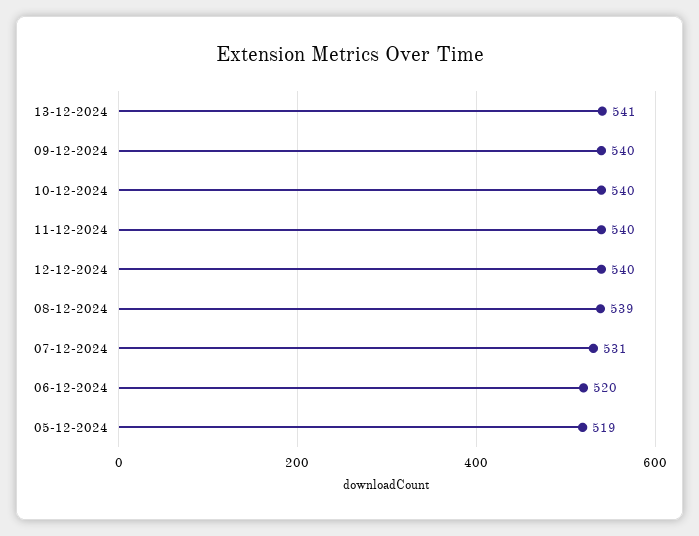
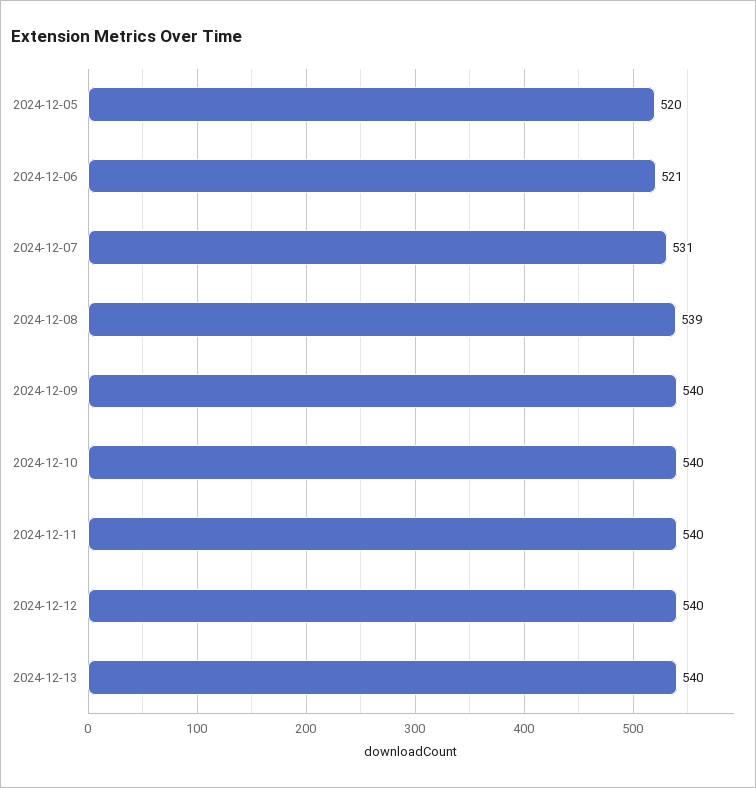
  {
-   "13-12-2024": 541,
+   "13-12-2024": 540,
    "09-12-2024": 540,
    "10-12-2024": 540,
    "11-12-2024": 540,
    "12-12-2024": 540,
    "08-12-2024": 539,
    "07-12-2024": 531,
-   "06-12-2024": 520,
+   "06-12-2024": 521,
-   "05-12-2024": 519
+   "05-12-2024": 520
  }

